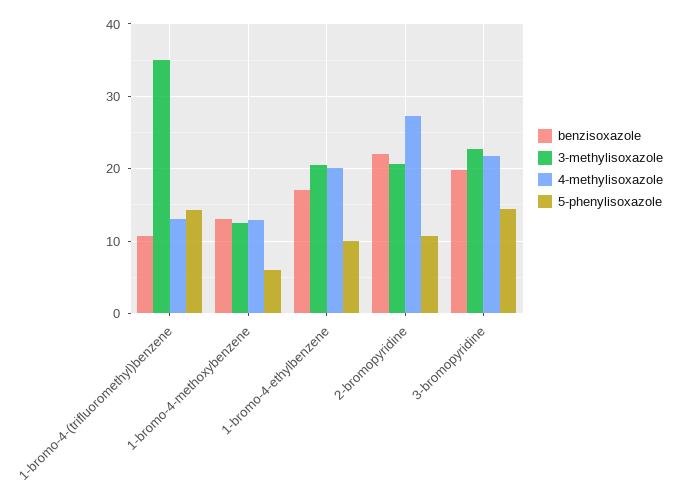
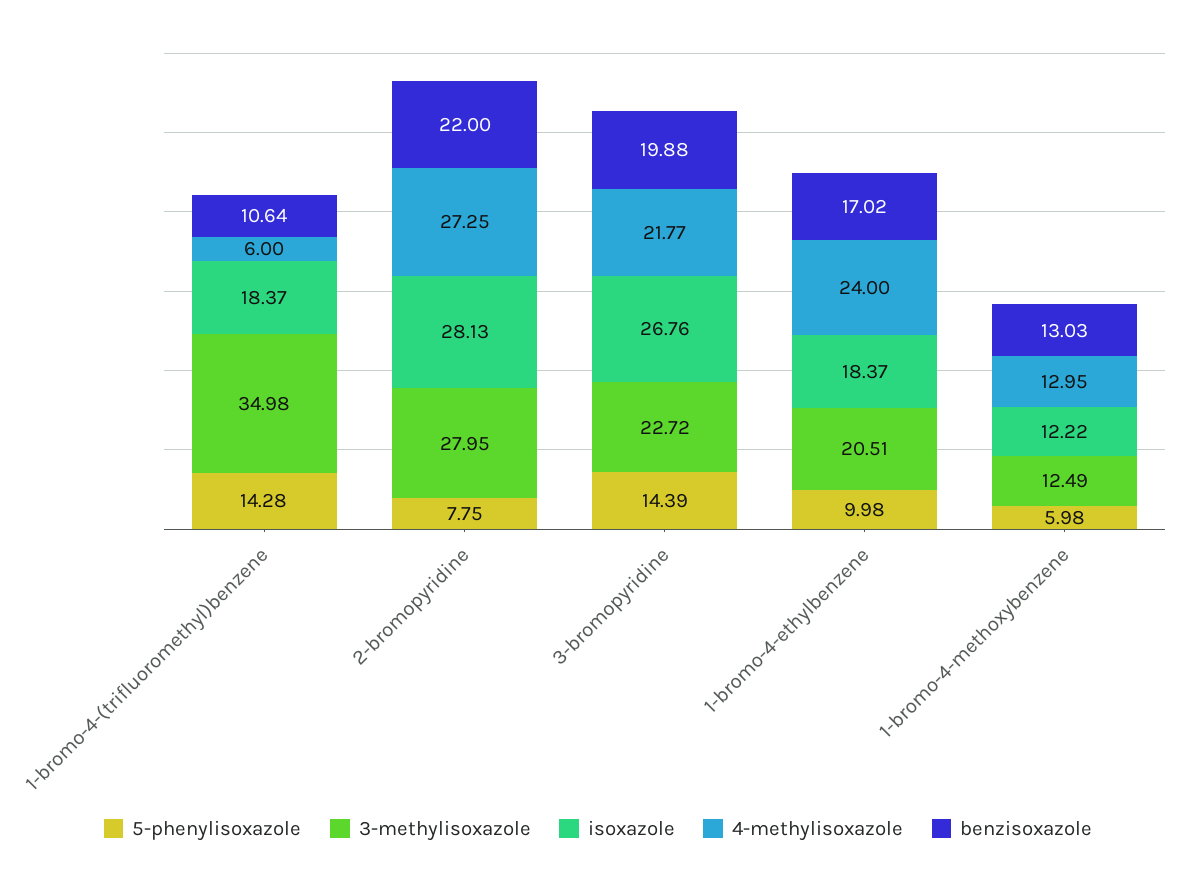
  {
    "benzisoxazole": {
      "1-bromo-4-(trifluoromethyl)benzene": 10.64,
      "1-bromo-4-methoxybenzene": 13.03,
      "1-bromo-4-ethylbenzene": 17.02,
      "2-bromopyridine": 22,
      "3-bromopyridine": 19.88
    },
    "3-methylisoxazole": {
      "1-bromo-4-(trifluoromethyl)benzene": 34.98,
      "1-bromo-4-methoxybenzene": 12.49,
      "1-bromo-4-ethylbenzene": 20.51,
-     "2-bromopyridine": 21,
+     "2-bromopyridine": 27.95,
      "3-bromopyridine": 22.72
    },
    "4-methylisoxazole": {
-     "1-bromo-4-(trifluoromethyl)benzene": 13,
+     "1-bromo-4-(trifluoromethyl)benzene": 6,
      "1-bromo-4-methoxybenzene": 12.95,
-     "1-bromo-4-ethylbenzene": 20,
+     "1-bromo-4-ethylbenzene": 24,
      "2-bromopyridine": 27.25,
      "3-bromopyridine": 21.77
    },
    "5-phenylisoxazole": {
      "1-bromo-4-(trifluoromethyl)benzene": 14.28,
      "1-bromo-4-methoxybenzene": 5.98,
      "1-bromo-4-ethylbenzene": 9.98,
-     "2-bromopyridine": 11,
+     "2-bromopyridine": 7.75,
      "3-bromopyridine": 14.39
-   }
+   },
+   "isoxazole": {
+     "1-bromo-4-(trifluoromethyl)benzene": 18.37,
+     "2-bromopyridine": 28.13,
+     "3-bromopyridine": 26.76,
+     "1-bromo-4-ethylbenzene": 18.37,
+     "1-bromo-4-methoxybenzene": 12.22
+   }
  }

